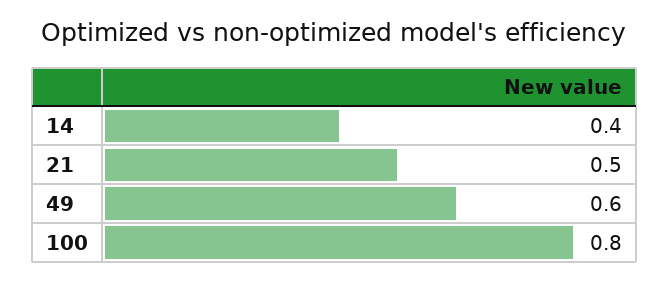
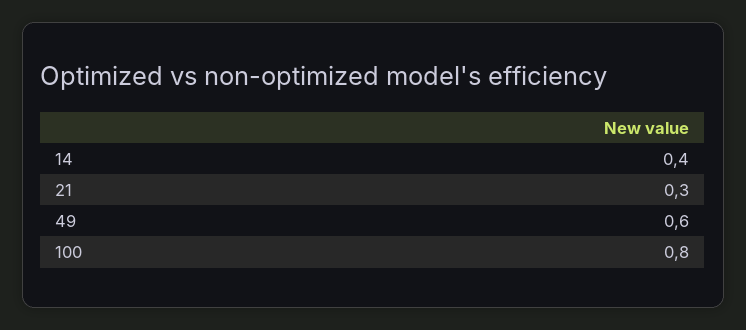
  {
    "14": 0.4,
-   "21": 0.5,
+   "21": 0.3,
    "49": 0.6,
    "100": 0.8
  }

